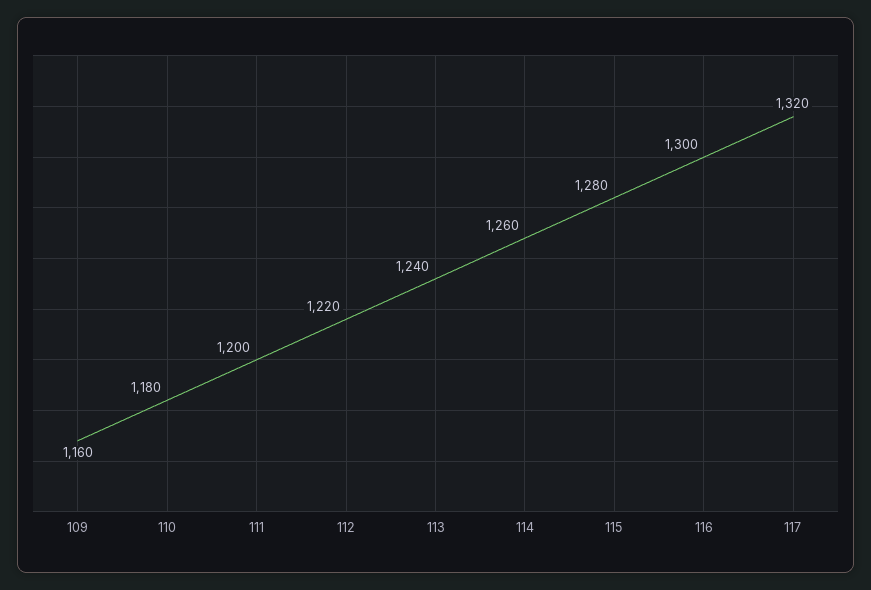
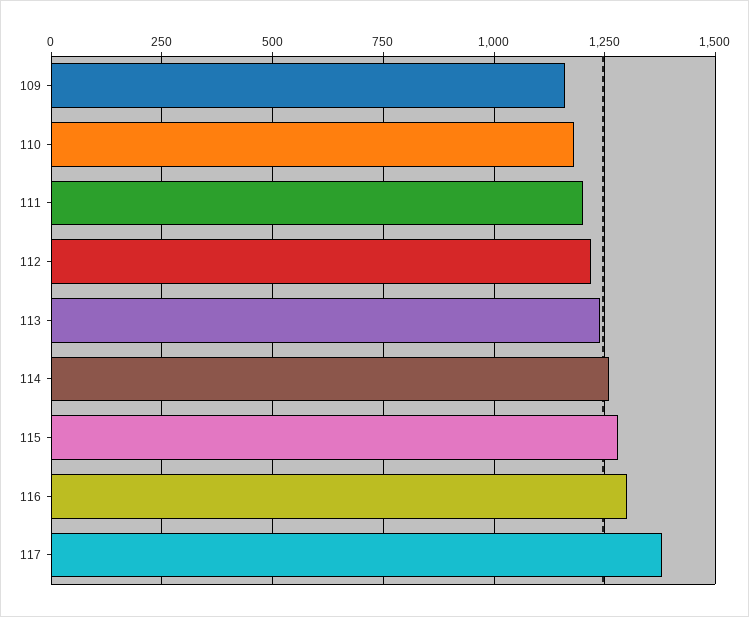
  {
    "109": 1160,
    "110": 1180,
    "111": 1200,
    "112": 1220,
    "113": 1240,
    "114": 1260,
    "115": 1280,
    "116": 1300,
-   "117": 1320
+   "117": 1375
  }

